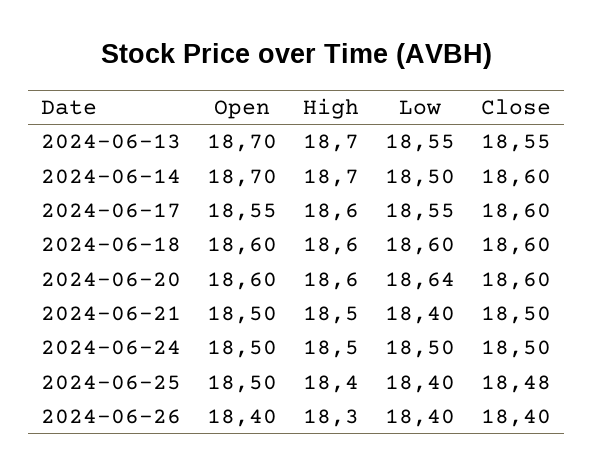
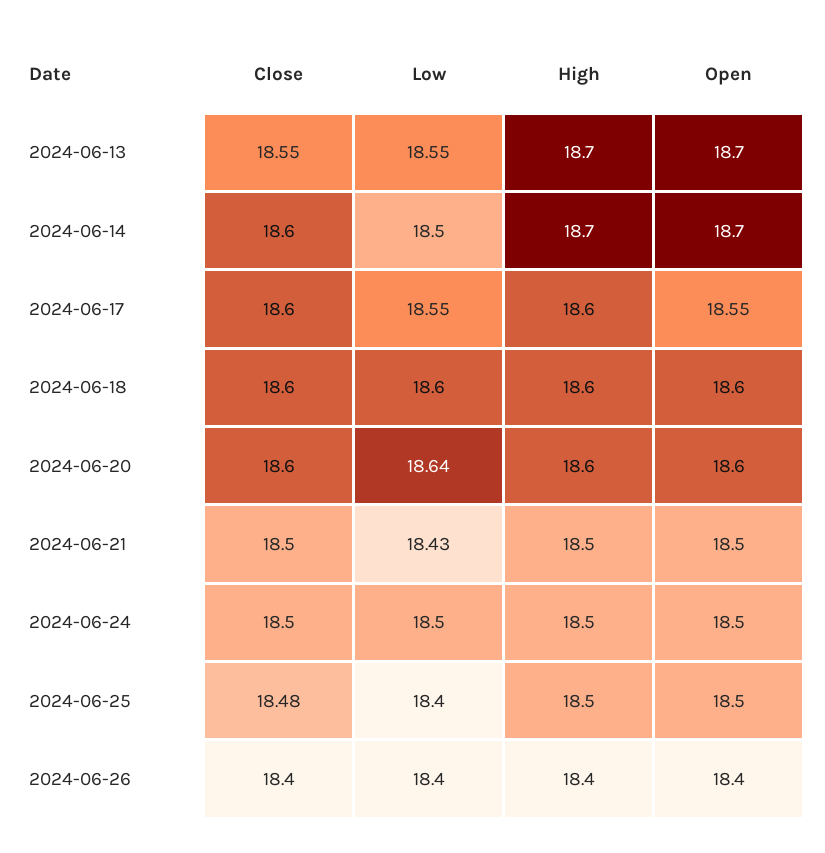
  {
    "Open": {
      "2024-06-13": 18.7,
      "2024-06-14": 18.7,
      "2024-06-17": 18.55,
      "2024-06-18": 18.6,
      "2024-06-20": 18.6,
      "2024-06-21": 18.5,
      "2024-06-24": 18.5,
      "2024-06-25": 18.5,
      "2024-06-26": 18.4
    },
    "High": {
      "2024-06-13": 18.7,
      "2024-06-14": 18.7,
      "2024-06-17": 18.6,
      "2024-06-18": 18.6,
      "2024-06-20": 18.6,
      "2024-06-21": 18.5,
      "2024-06-24": 18.5,
-     "2024-06-25": 18.4,
+     "2024-06-25": 18.5,
-     "2024-06-26": 18.3
+     "2024-06-26": 18.4
    },
    "Low": {
      "2024-06-13": 18.55,
      "2024-06-14": 18.5,
      "2024-06-17": 18.55,
      "2024-06-18": 18.6,
      "2024-06-20": 18.64,
-     "2024-06-21": 18.4,
+     "2024-06-21": 18.43,
      "2024-06-24": 18.5,
      "2024-06-25": 18.4,
      "2024-06-26": 18.4
    },
    "Close": {
      "2024-06-13": 18.55,
      "2024-06-14": 18.6,
      "2024-06-17": 18.6,
      "2024-06-18": 18.6,
      "2024-06-20": 18.6,
      "2024-06-21": 18.5,
      "2024-06-24": 18.5,
      "2024-06-25": 18.48,
      "2024-06-26": 18.4
    }
  }

